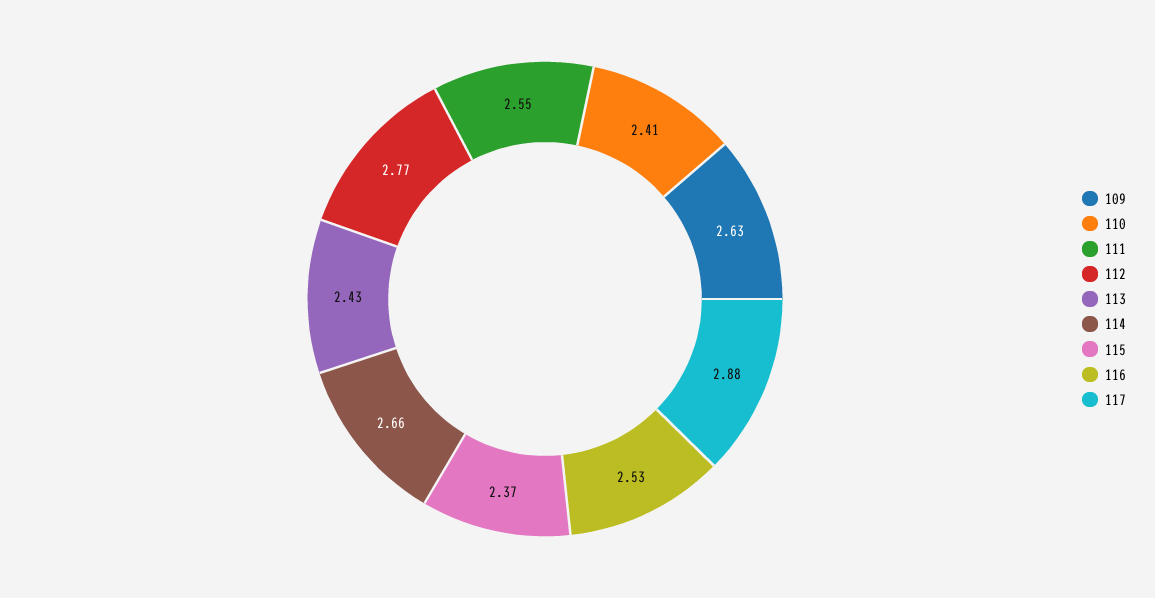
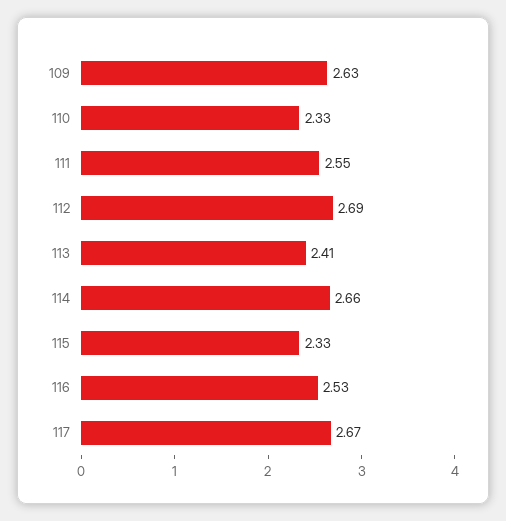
  {
    "109": 2.63,
-   "110": 2.41,
+   "110": 2.33,
    "111": 2.55,
-   "112": 2.77,
+   "112": 2.69,
-   "113": 2.43,
+   "113": 2.41,
    "114": 2.66,
-   "115": 2.37,
+   "115": 2.33,
    "116": 2.53,
-   "117": 2.88
+   "117": 2.67
  }

